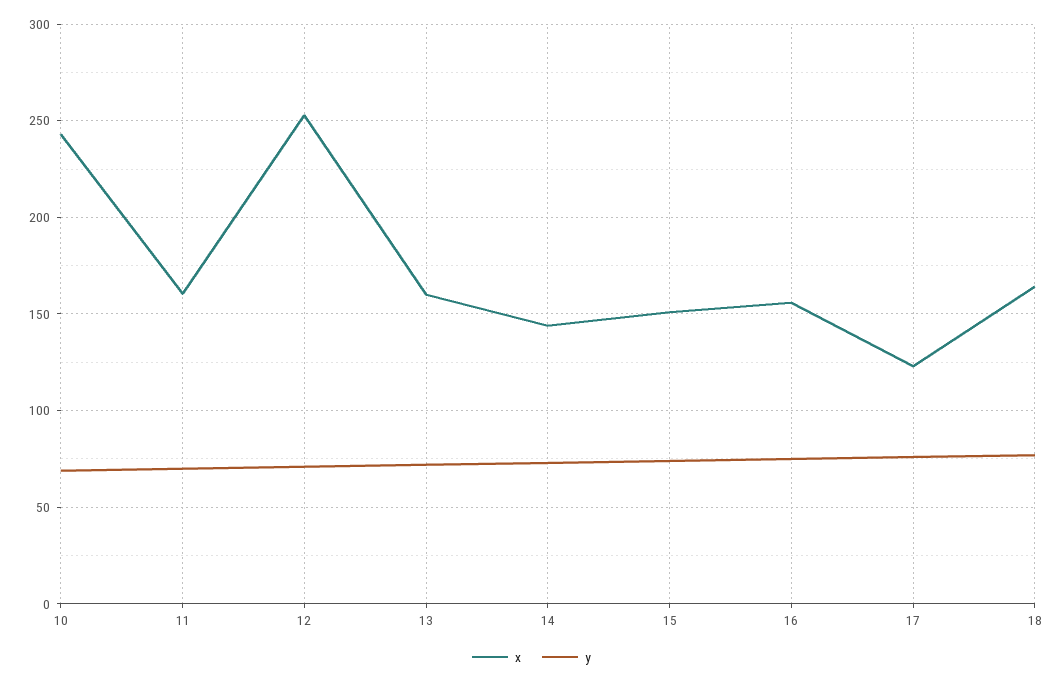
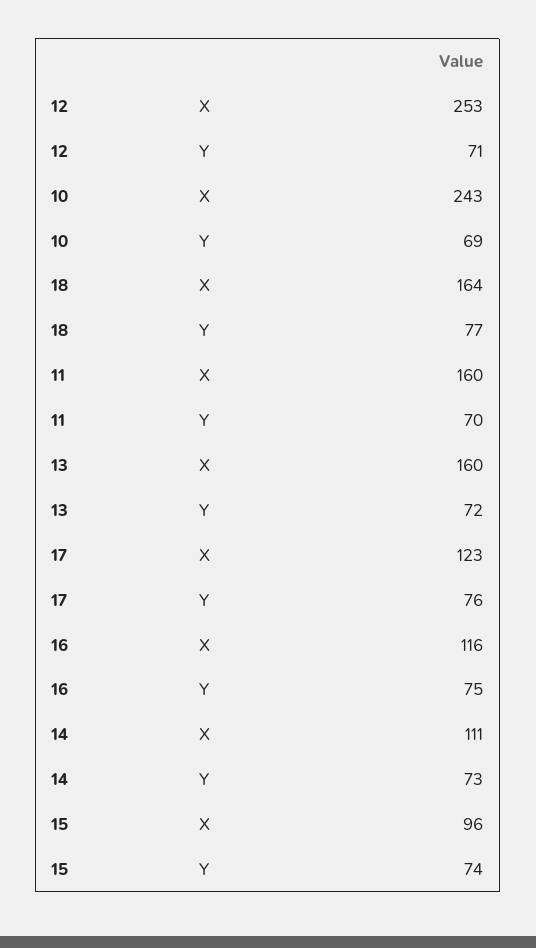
  {
    "x": {
      "10": 243,
      "11": 160,
      "12": 253,
      "13": 160,
-     "14": 145,
+     "14": 111,
-     "15": 150,
+     "15": 96,
-     "16": 155,
+     "16": 116,
      "17": 123,
      "18": 164
    },
    "y": {
      "10": 69,
      "11": 70,
      "12": 71,
      "13": 72,
      "14": 73,
      "15": 74,
      "16": 75,
      "17": 76,
      "18": 77
    }
  }

